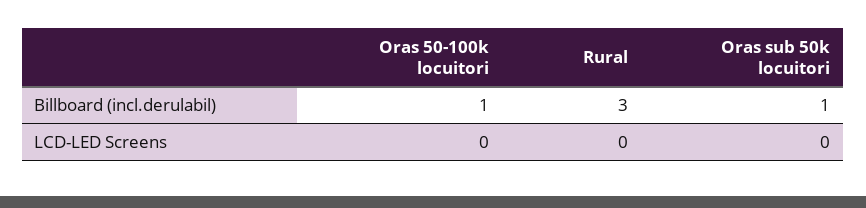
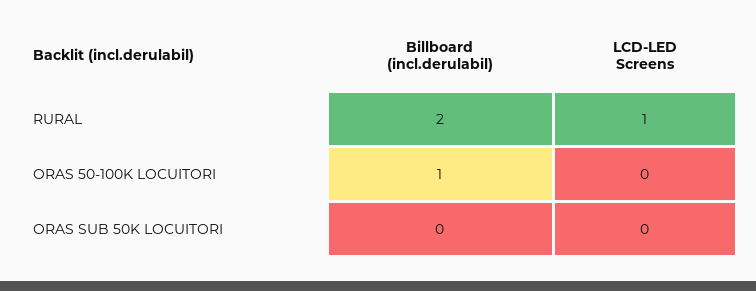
  {
    "Oras 50-100k locuitori": {
      "Billboard (incl.derulabil)": 1,
      "LCD-LED Screens": 0
    },
    "Rural": {
-     "Billboard (incl.derulabil)": 3,
+     "Billboard (incl.derulabil)": 2,
-     "LCD-LED Screens": 0
+     "LCD-LED Screens": 1
    },
    "Oras sub 50k locuitori": {
-     "Billboard (incl.derulabil)": 1,
+     "Billboard (incl.derulabil)": 0,
      "LCD-LED Screens": 0
    }
  }

